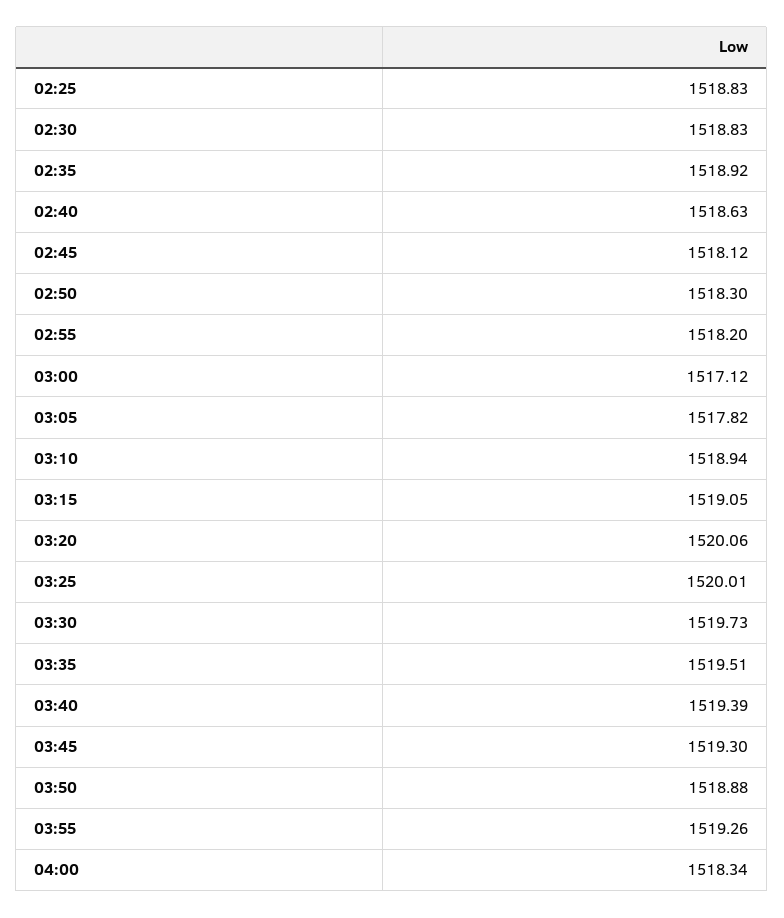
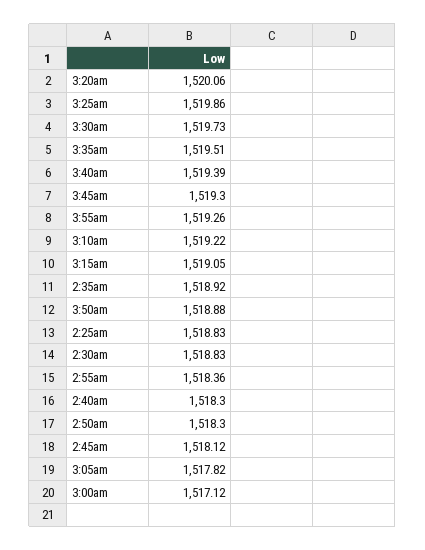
  {
    "02:25": 1518.83,
    "02:30": 1518.83,
    "02:35": 1518.92,
-   "02:40": 1518.63,
+   "02:40": 1518.3,
    "02:45": 1518.12,
    "02:50": 1518.3,
-   "02:55": 1518.2,
+   "02:55": 1518.36,
    "03:00": 1517.12,
    "03:05": 1517.82,
-   "03:10": 1518.94,
+   "03:10": 1519.22,
    "03:15": 1519.05,
    "03:20": 1520.06,
-   "03:25": 1520.01,
+   "03:25": 1519.86,
    "03:30": 1519.73,
    "03:35": 1519.51,
    "03:40": 1519.39,
    "03:45": 1519.3,
    "03:50": 1518.88,
-   "03:55": 1519.26,
+   "03:55": 1519.26
-   "04:00": 1518.34
  }

